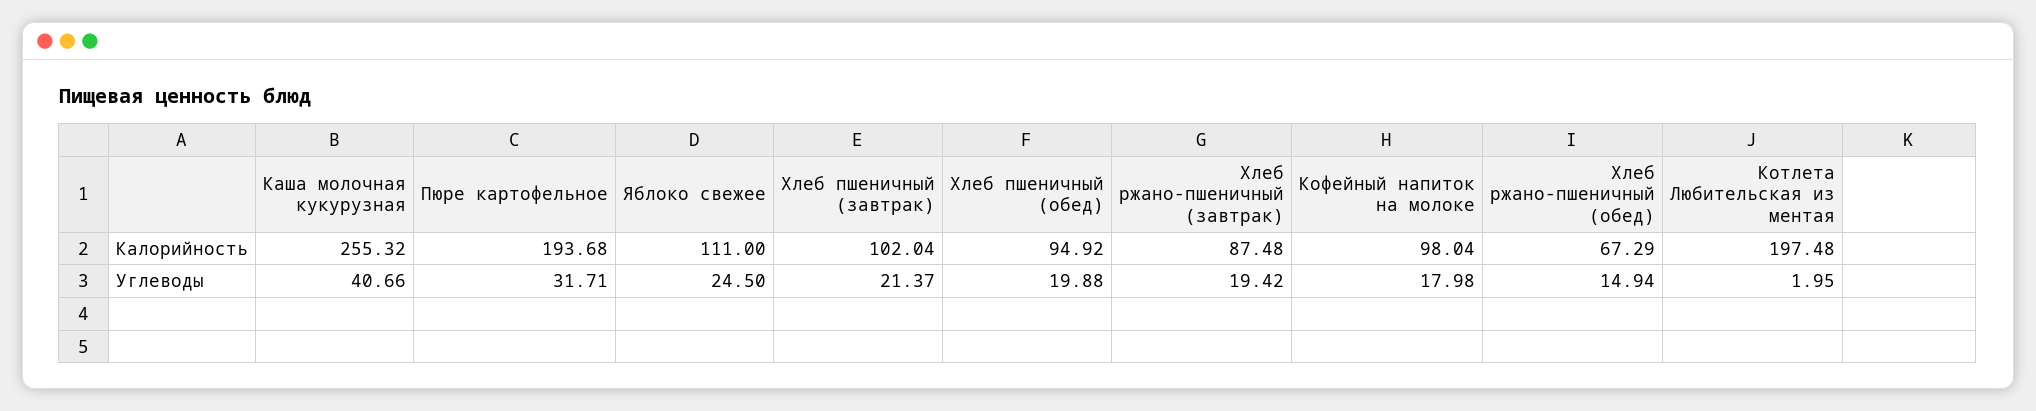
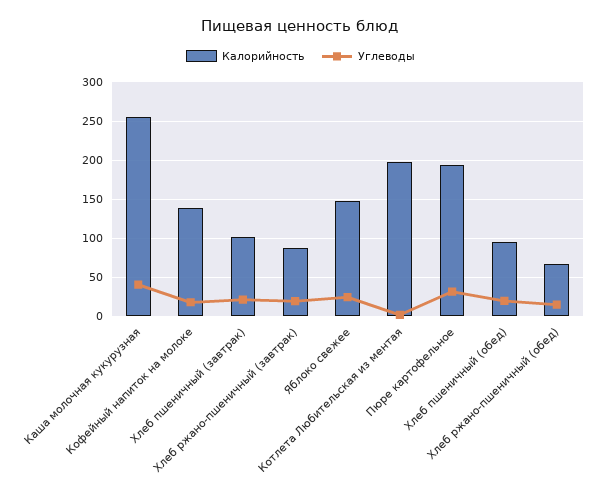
  {
    "Калорийность": {
      "Каша молочная кукурузная": 255.32,
      "Пюре картофельное": 193.68,
-     "Яблоко свежее": 111,
+     "Яблоко свежее": 150,
      "Хлеб пшеничный (завтрак)": 102.04,
      "Хлеб пшеничный (обед)": 94.92,
      "Хлеб ржано-пшеничный (завтрак)": 87.48,
-     "Кофейный напиток на молоке": 98.04,
+     "Кофейный напиток на молоке": 140,
      "Хлеб ржано-пшеничный (обед)": 67.29,
      "Котлета Любительская из ментая": 197.48
    },
    "Углеводы": {
      "Каша молочная кукурузная": 40.66,
      "Пюре картофельное": 31.71,
      "Яблоко свежее": 24.5,
      "Хлеб пшеничный (завтрак)": 21.37,
      "Хлеб пшеничный (обед)": 19.88,
      "Хлеб ржано-пшеничный (завтрак)": 19.42,
      "Кофейный напиток на молоке": 17.98,
      "Хлеб ржано-пшеничный (обед)": 14.94,
      "Котлета Любительская из ментая": 1.95
    }
  }

